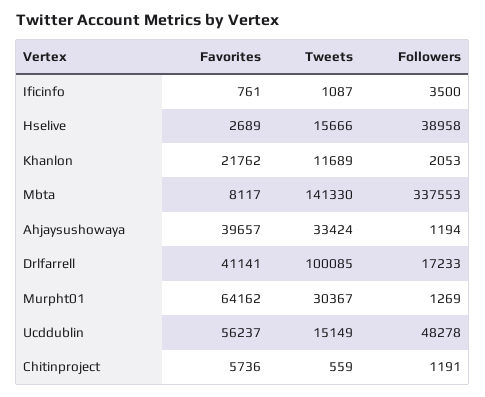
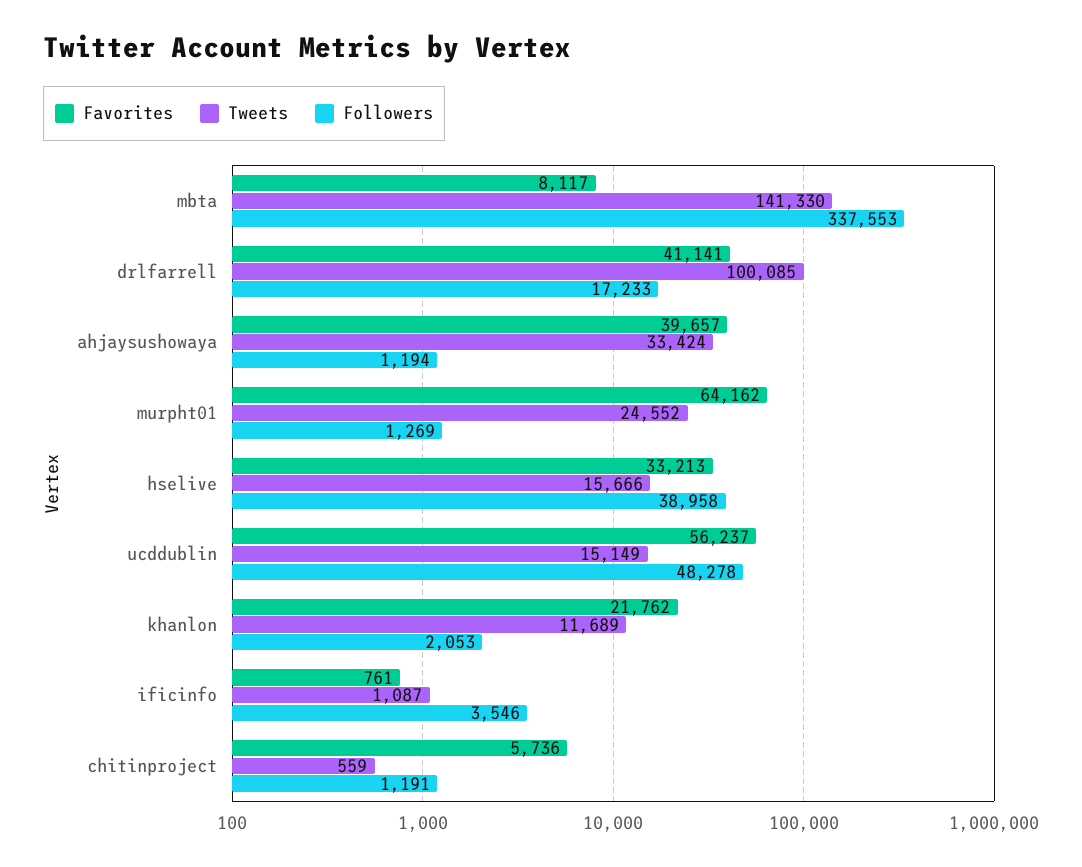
  {
    "Favorites": {
      "Ificinfo": 761,
-     "Hselive": 2689,
+     "Hselive": 33213,
      "Khanlon": 21762,
      "Mbta": 8117,
      "Ahjaysushowaya": 39657,
      "Drlfarrell": 41141,
      "Murpht01": 64162,
      "Ucddublin": 56237,
      "Chitinproject": 5736
    },
    "Tweets": {
      "Ificinfo": 1087,
      "Hselive": 15666,
      "Khanlon": 11689,
      "Mbta": 141330,
      "Ahjaysushowaya": 33424,
      "Drlfarrell": 100085,
-     "Murpht01": 30367,
+     "Murpht01": 24552,
      "Ucddublin": 15149,
      "Chitinproject": 559
    },
    "Followers": {
-     "Ificinfo": 3500,
+     "Ificinfo": 3546,
      "Hselive": 38958,
      "Khanlon": 2053,
      "Mbta": 337553,
      "Ahjaysushowaya": 1194,
      "Drlfarrell": 17233,
      "Murpht01": 1269,
      "Ucddublin": 48278,
      "Chitinproject": 1191
    }
  }

